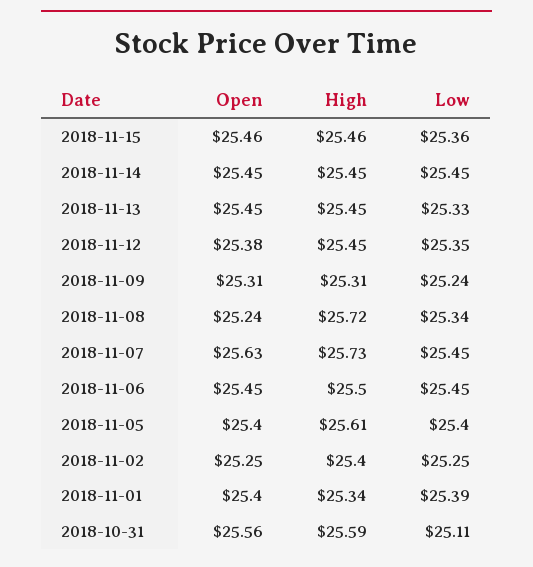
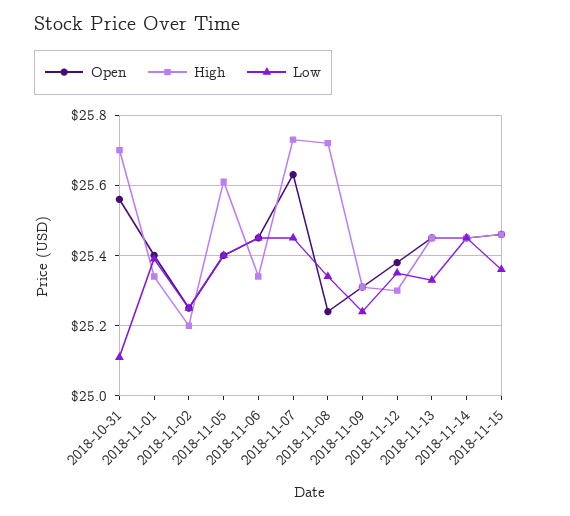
  {
    "Open": {
      "2018-11-15": 25.46,
      "2018-11-14": 25.45,
      "2018-11-13": 25.45,
      "2018-11-12": 25.38,
      "2018-11-09": 25.31,
      "2018-11-08": 25.24,
      "2018-11-07": 25.63,
      "2018-11-06": 25.45,
      "2018-11-05": 25.4,
      "2018-11-02": 25.25,
      "2018-11-01": 25.4,
      "2018-10-31": 25.56
    },
    "High": {
      "2018-11-15": 25.46,
      "2018-11-14": 25.45,
      "2018-11-13": 25.45,
-     "2018-11-12": 25.45,
+     "2018-11-12": 25.3,
      "2018-11-09": 25.31,
      "2018-11-08": 25.72,
      "2018-11-07": 25.73,
-     "2018-11-06": 25.5,
+     "2018-11-06": 25.35,
      "2018-11-05": 25.61,
-     "2018-11-02": 25.4,
+     "2018-11-02": 25.2,
      "2018-11-01": 25.34,
-     "2018-10-31": 25.59
+     "2018-10-31": 25.7
    },
    "Low": {
      "2018-11-15": 25.36,
      "2018-11-14": 25.45,
      "2018-11-13": 25.33,
      "2018-11-12": 25.35,
      "2018-11-09": 25.24,
      "2018-11-08": 25.34,
      "2018-11-07": 25.45,
      "2018-11-06": 25.45,
      "2018-11-05": 25.4,
      "2018-11-02": 25.25,
      "2018-11-01": 25.39,
      "2018-10-31": 25.11
    }
  }

